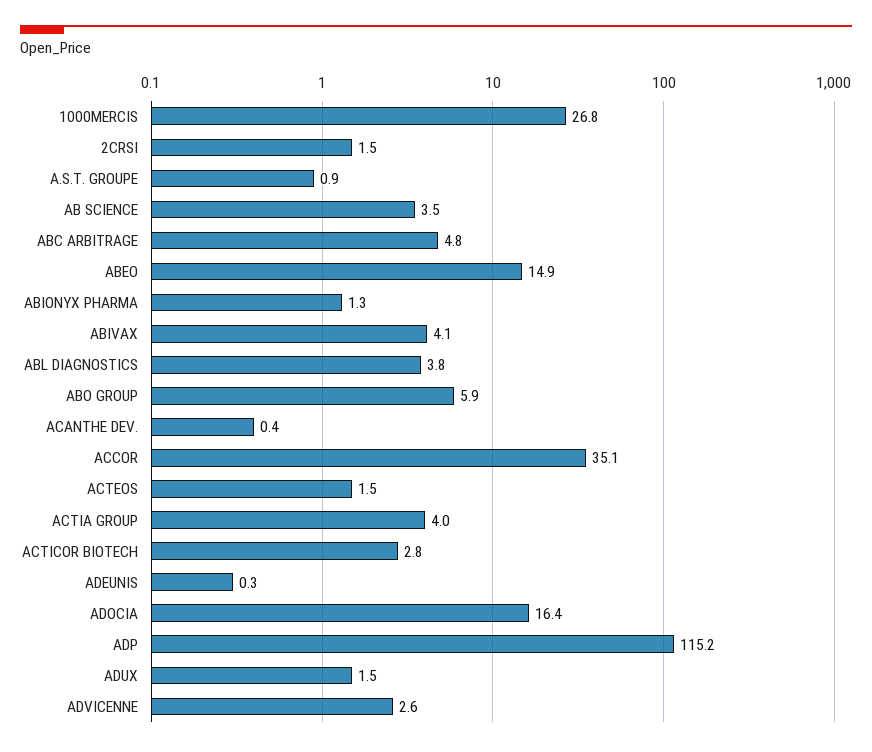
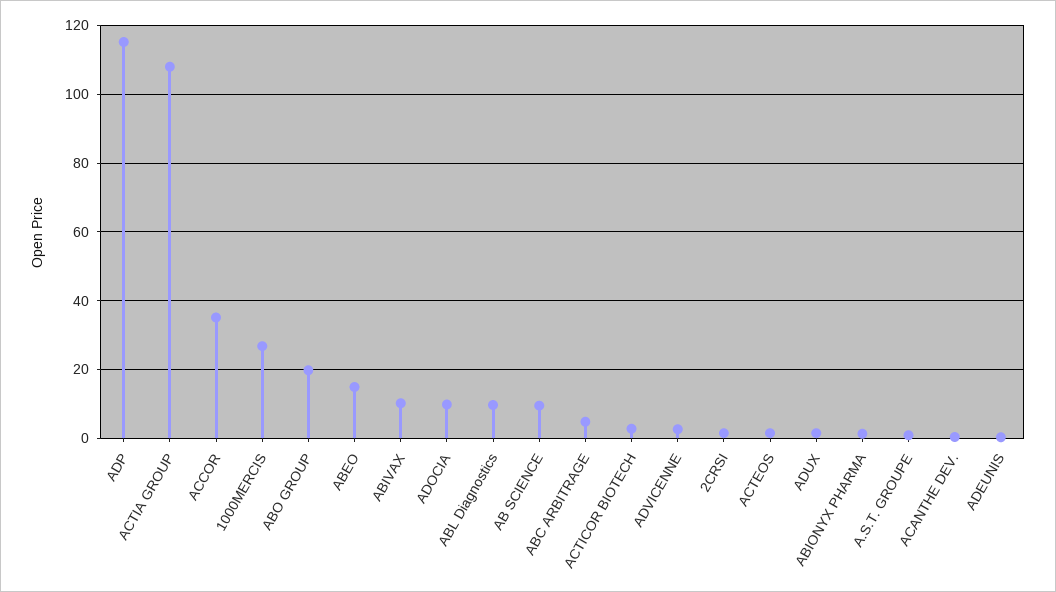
  {
    "1000MERCIS": 26.8,
    "2CRSI": 1.5,
    "A.S.T. GROUPE": 0.9,
-   "AB SCIENCE": 3.5,
+   "AB SCIENCE": 10,
    "ABC ARBITRAGE": 4.8,
    "ABEO": 14.9,
    "ABIONYX PHARMA": 1.3,
-   "ABIVAX": 4.1,
+   "ABIVAX": 10,
-   "ABL DIAGNOSTICS": 3.8,
+   "ABL DIAGNOSTICS": 10,
-   "ABO GROUP": 5.9,
+   "ABO GROUP": 20,
    "ACANTHE DEV.": 0.4,
    "ACCOR": 35.1,
    "ACTEOS": 1.5,
-   "ACTIA GROUP": 4,
+   "ACTIA GROUP": 108,
    "ACTICOR BIOTECH": 2.8,
    "ADEUNIS": 0.3,
-   "ADOCIA": 16.4,
+   "ADOCIA": 10,
    "ADP": 115.2,
    "ADUX": 1.5,
    "ADVICENNE": 2.6
  }

